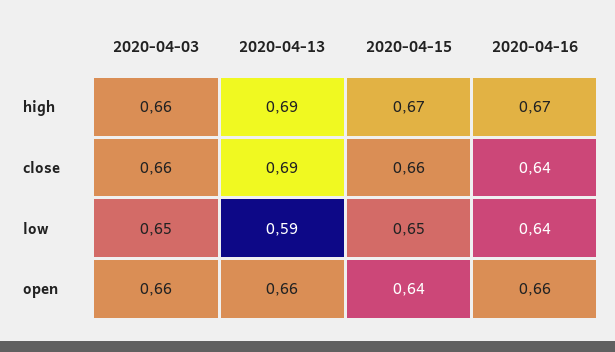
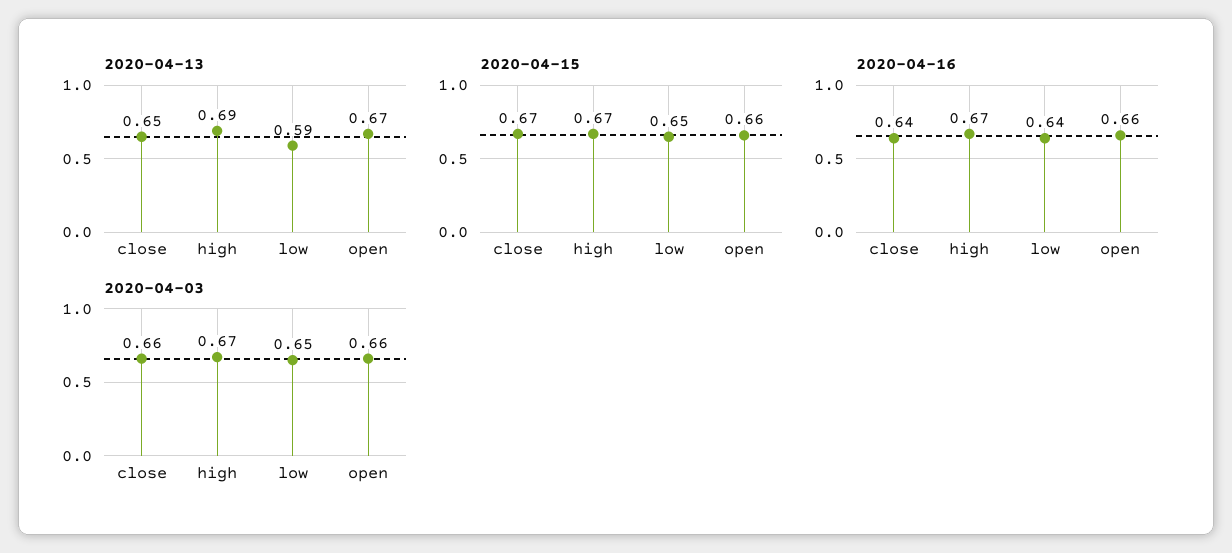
  {
    "2020-04-03": {
-     "high": 0.66,
+     "high": 0.67,
      "close": 0.66,
      "low": 0.65,
      "open": 0.66
    },
    "2020-04-13": {
      "high": 0.69,
-     "close": 0.69,
+     "close": 0.65,
      "low": 0.59,
-     "open": 0.66
+     "open": 0.67
    },
    "2020-04-15": {
      "high": 0.67,
-     "close": 0.66,
+     "close": 0.67,
      "low": 0.65,
-     "open": 0.64
+     "open": 0.66
    },
    "2020-04-16": {
      "high": 0.67,
      "close": 0.64,
      "low": 0.64,
      "open": 0.66
    }
  }

